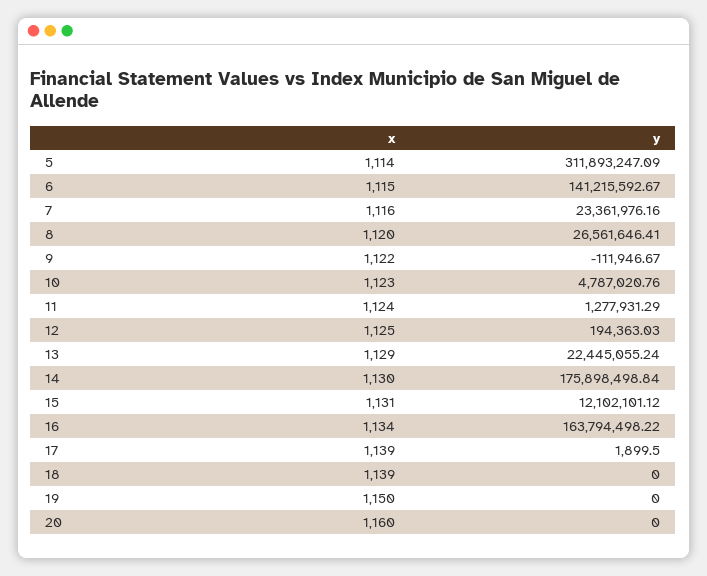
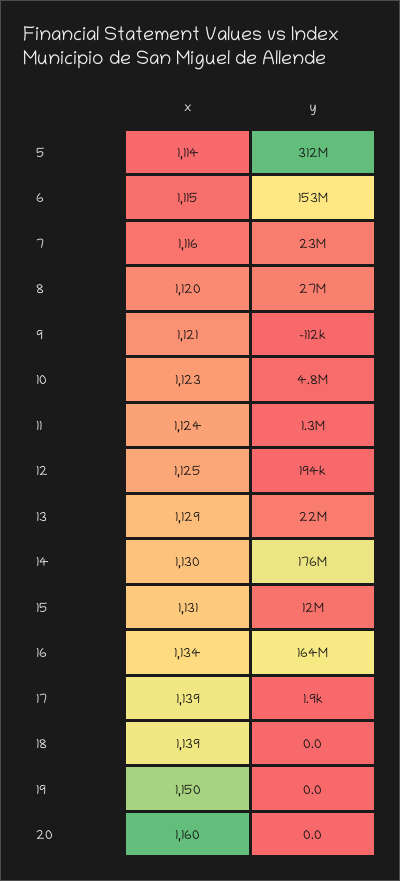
  {
    "x": {
      "5": 1114,
      "6": 1115,
      "7": 1116,
      "8": 1120,
-     "9": 1122,
+     "9": 1121,
      "10": 1123,
      "11": 1124,
      "12": 1125,
      "13": 1129,
      "14": 1130,
      "15": 1131,
      "16": 1134,
      "17": 1139,
      "18": 1139,
      "19": 1150,
      "20": 1160
    },
    "y": {
      "5": 311893247.09,
-     "6": 141215592.67,
+     "6": 153000000,
      "7": 23361976.16,
      "8": 26561646.41,
      "9": -111946.67,
      "10": 4787020.76,
      "11": 1277931.29,
      "12": 194363.03,
      "13": 22445055.24,
      "14": 175898498.84,
      "15": 12102101.12,
      "16": 163794498.22,
      "17": 1899.5,
      "18": 0,
      "19": 0,
      "20": 0
    }
  }

